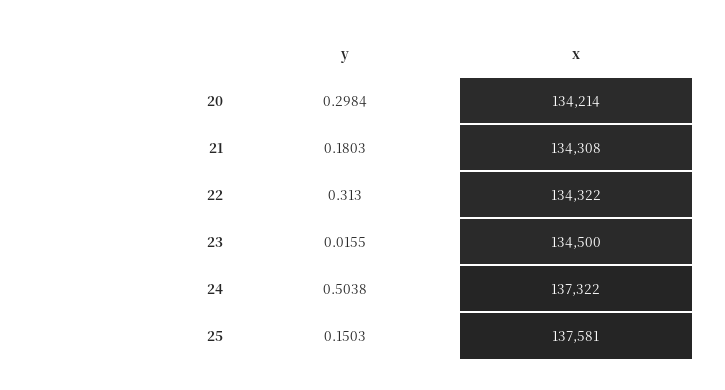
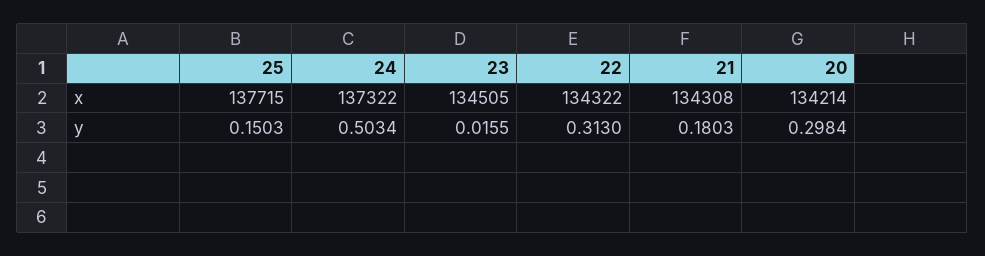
  {
    "y": {
      "20": 0.2984,
      "21": 0.1803,
      "22": 0.313,
      "23": 0.0155,
-     "24": 0.5038,
+     "24": 0.5034,
      "25": 0.1503
    },
    "x": {
      "20": 134214,
      "21": 134308,
      "22": 134322,
-     "23": 134500,
+     "23": 134505,
      "24": 137322,
-     "25": 137581
+     "25": 137715
    }
  }

